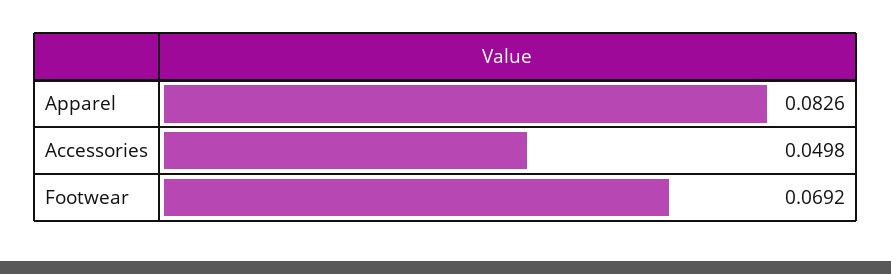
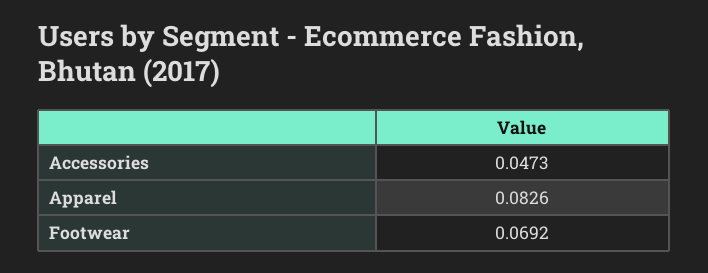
  {
    "Apparel": 0.0826,
-   "Accessories": 0.0498,
+   "Accessories": 0.0473,
    "Footwear": 0.0692
  }

